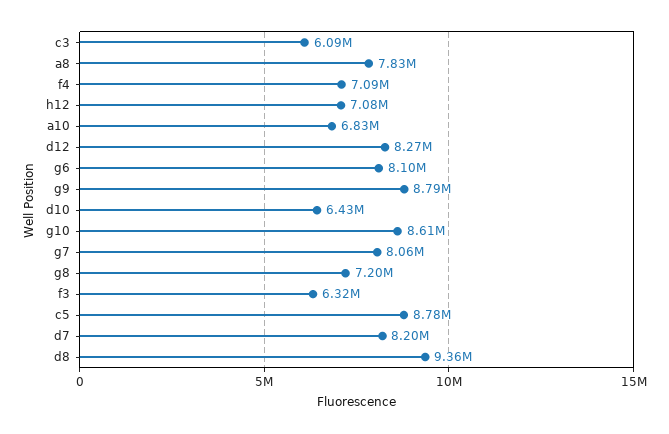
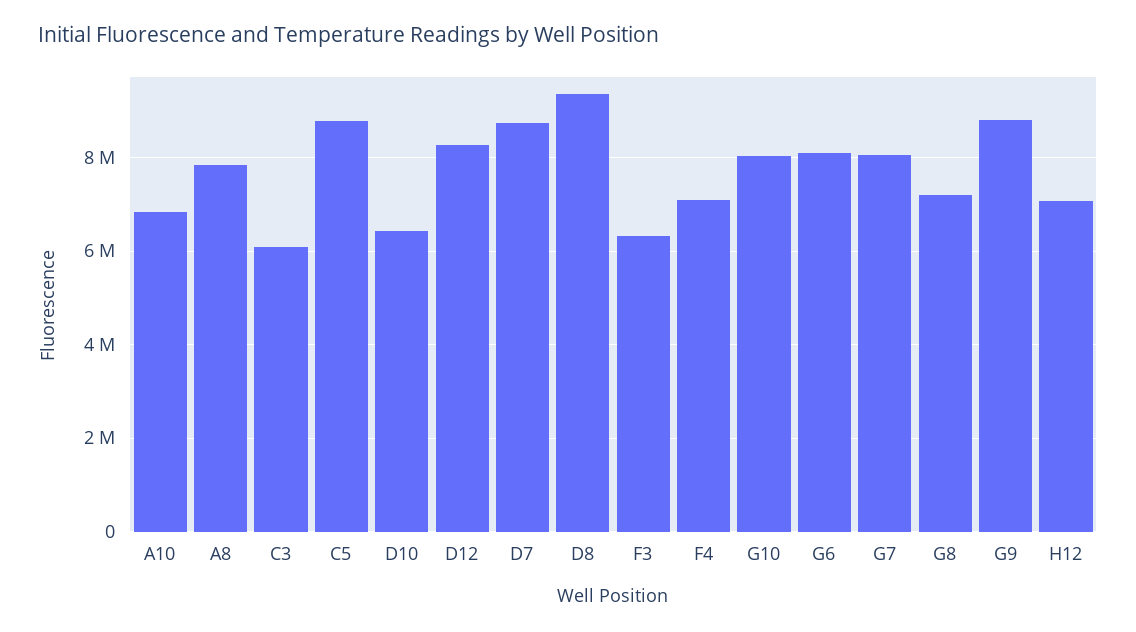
  {
    "c3": 6090000,
    "a8": 7830000,
    "f4": 7090000,
    "h12": 7080000,
    "a10": 6830000,
    "d12": 8270000,
    "g6": 8100000,
    "g9": 8790000,
    "d10": 6430000,
-   "g10": 8610000,
+   "g10": 8000000,
    "g7": 8060000,
    "g8": 7200000,
    "f3": 6320000,
    "c5": 8780000,
-   "d7": 8200000,
+   "d7": 8800000,
    "d8": 9360000
  }

